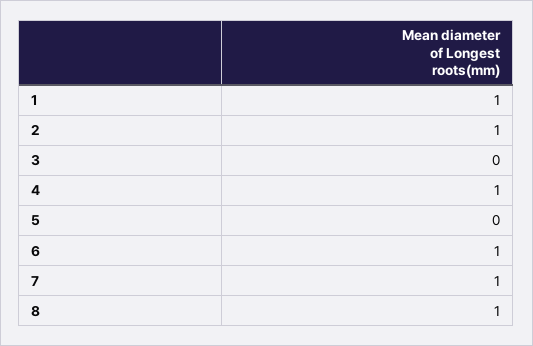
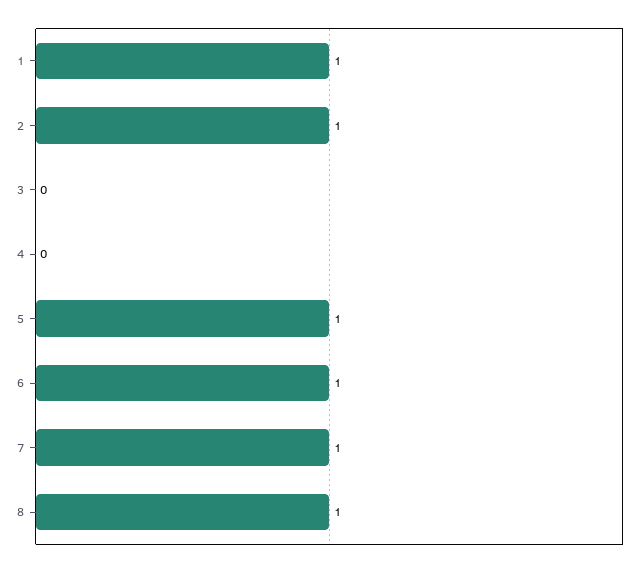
  {
    "1": 1,
    "2": 1,
    "3": 0,
-   "4": 1,
+   "4": 0,
-   "5": 0,
+   "5": 1,
    "6": 1,
    "7": 1,
    "8": 1
  }

